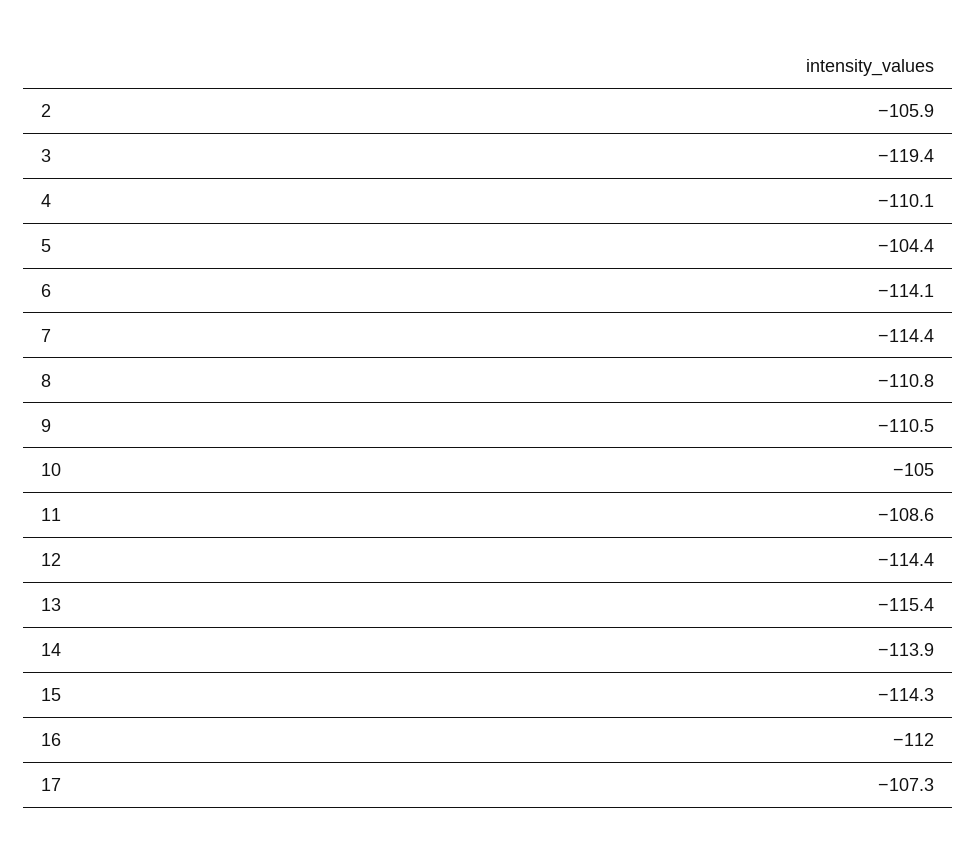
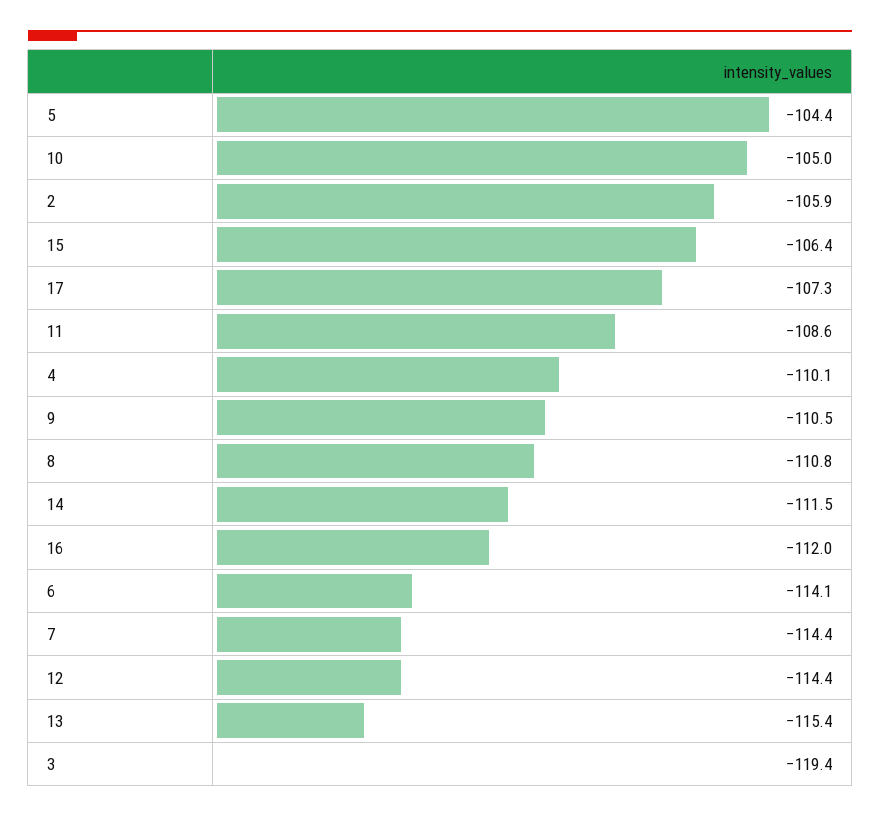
  {
    "2": -105.9,
    "3": -119.4,
    "4": -110.1,
    "5": -104.4,
    "6": -114.1,
    "7": -114.4,
    "8": -110.8,
    "9": -110.5,
    "10": -105,
    "11": -108.6,
    "12": -114.4,
    "13": -115.4,
-   "14": -113.9,
+   "14": -111.5,
-   "15": -114.3,
+   "15": -106.4,
    "16": -112,
    "17": -107.3
  }

